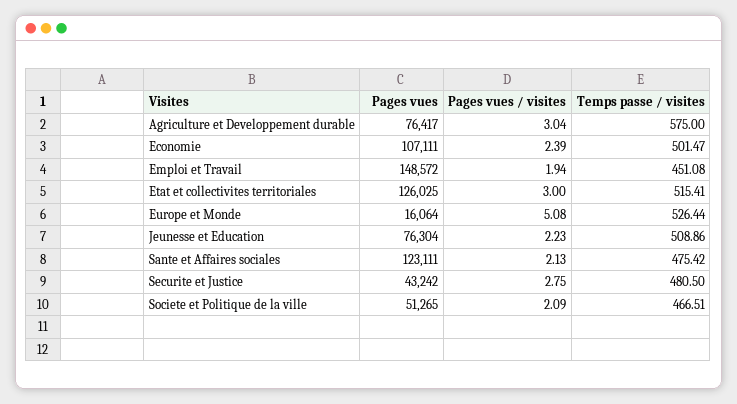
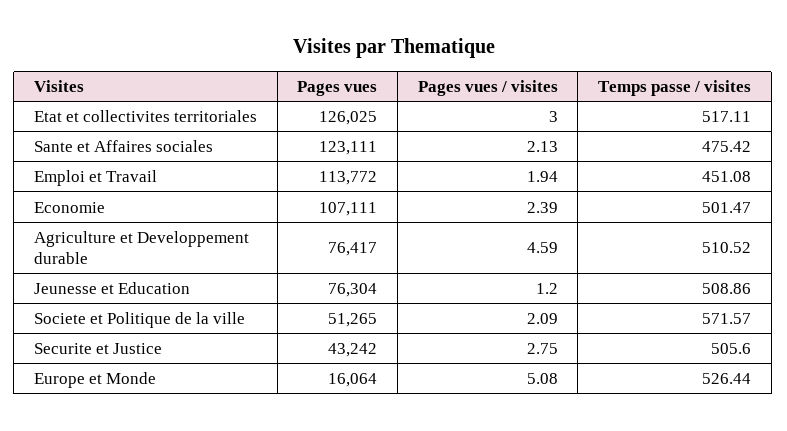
  {
    "Pages vues": {
      "Agriculture et Developpement durable": 76417,
      "Economie": 107111,
-     "Emploi et Travail": 148572,
+     "Emploi et Travail": 113772,
      "Etat et collectivites territoriales": 126025,
      "Europe et Monde": 16064,
      "Jeunesse et Education": 76304,
      "Sante et Affaires sociales": 123111,
      "Securite et Justice": 43242,
      "Societe et Politique de la ville": 51265
    },
    "Pages vues / visites": {
-     "Agriculture et Developpement durable": 3.04,
+     "Agriculture et Developpement durable": 4.59,
      "Economie": 2.39,
      "Emploi et Travail": 1.94,
      "Etat et collectivites territoriales": 3,
      "Europe et Monde": 5.08,
-     "Jeunesse et Education": 2.23,
+     "Jeunesse et Education": 1.2,
      "Sante et Affaires sociales": 2.13,
      "Securite et Justice": 2.75,
      "Societe et Politique de la ville": 2.09
    },
    "Temps passe / visites": {
-     "Agriculture et Developpement durable": 575,
+     "Agriculture et Developpement durable": 510.52,
      "Economie": 501.47,
      "Emploi et Travail": 451.08,
-     "Etat et collectivites territoriales": 515.41,
+     "Etat et collectivites territoriales": 517.11,
      "Europe et Monde": 526.44,
      "Jeunesse et Education": 508.86,
      "Sante et Affaires sociales": 475.42,
-     "Securite et Justice": 480.5,
+     "Securite et Justice": 505.6,
-     "Societe et Politique de la ville": 466.51
+     "Societe et Politique de la ville": 571.57
    }
  }

